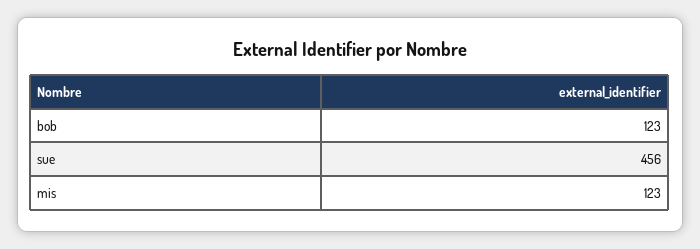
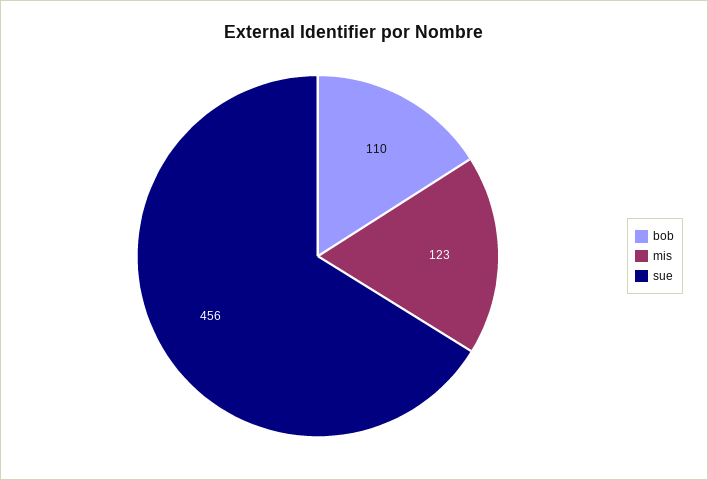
  {
-   "bob": 123,
+   "bob": 110,
    "sue": 456,
    "mis": 123
  }

